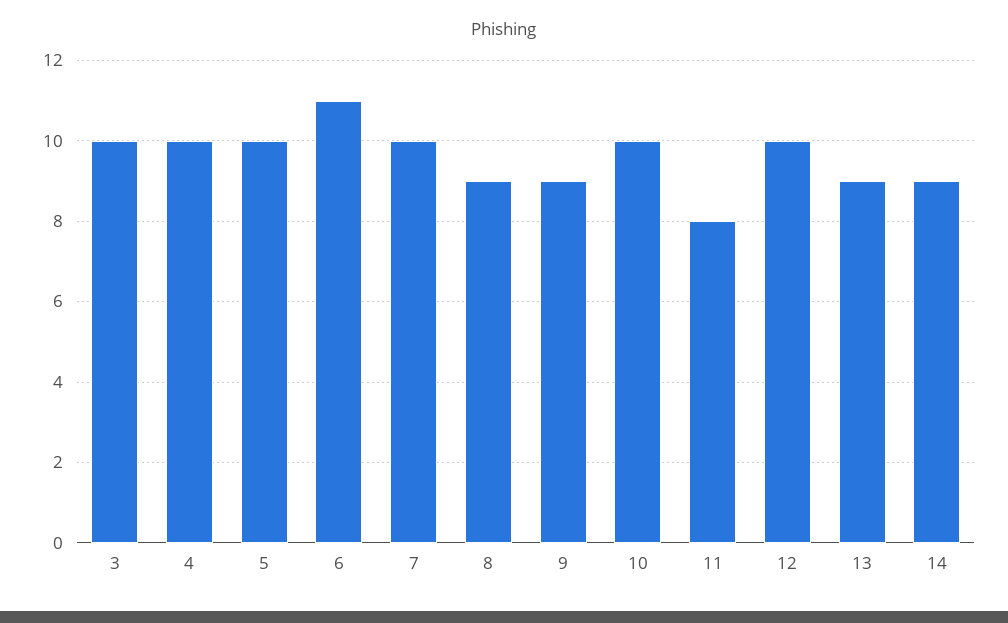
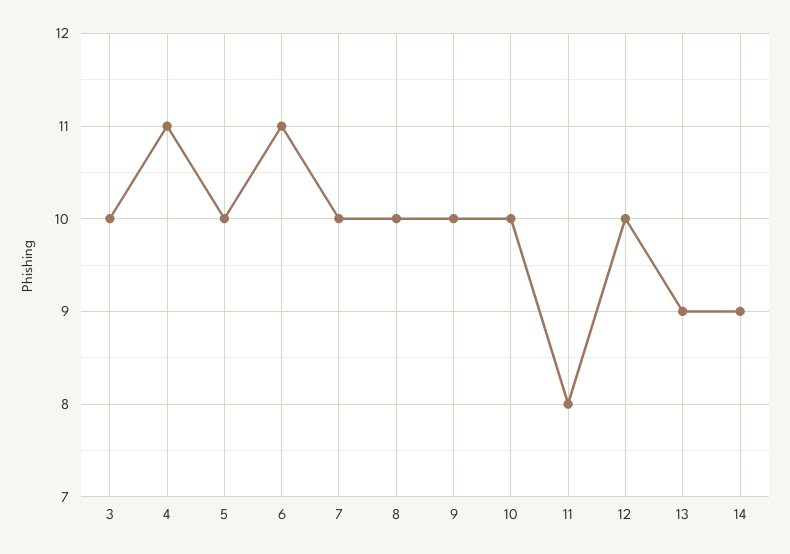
  {
    "3": 10,
-   "4": 10,
+   "4": 11,
    "5": 10,
    "6": 11,
    "7": 10,
-   "8": 9,
+   "8": 10,
-   "9": 9,
+   "9": 10,
    "10": 10,
    "11": 8,
    "12": 10,
    "13": 9,
    "14": 9
  }

